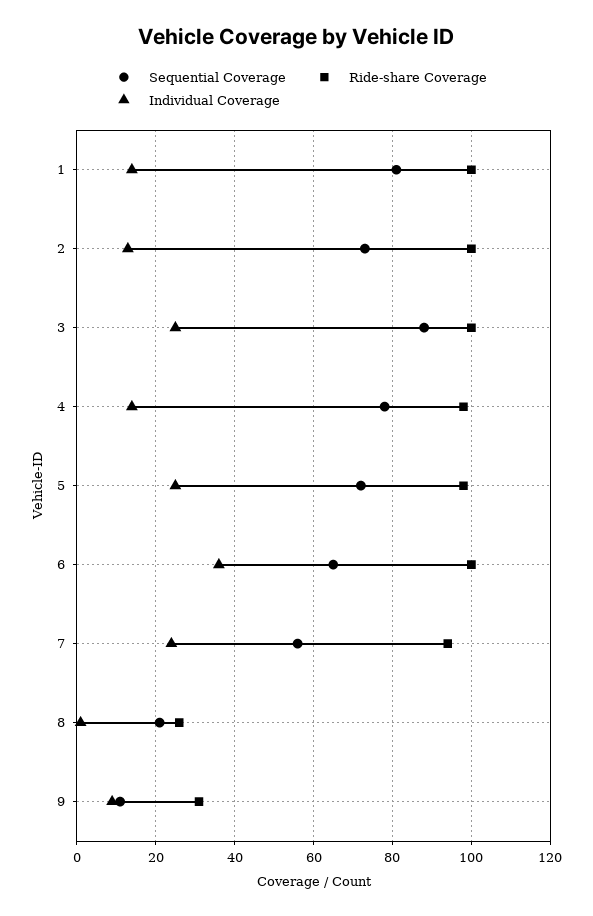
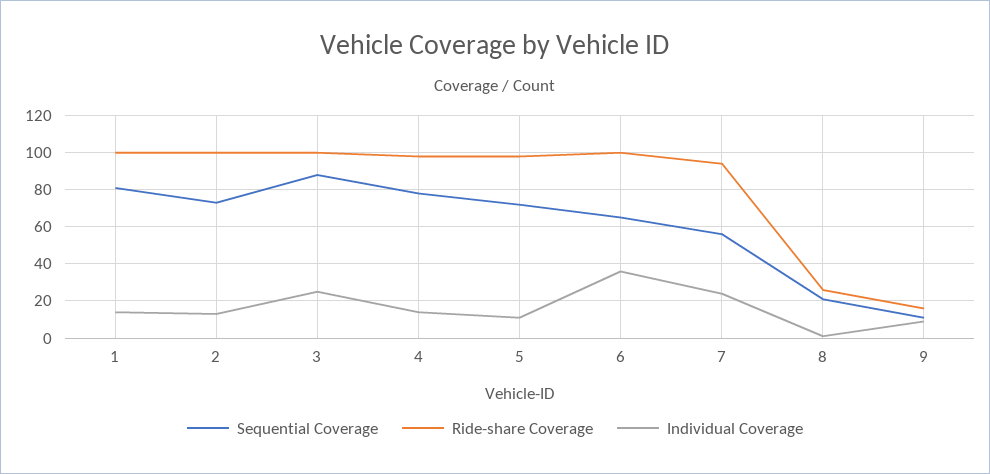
  {
    "Sequential Coverage": {
      "1": 80,
      "2": 75,
      "3": 90,
      "4": 80,
      "5": 70,
      "6": 65,
      "7": 55,
      "8": 20,
      "9": 10
    },
    "Ride-share Coverage": {
      "1": 100,
      "2": 100,
      "3": 100,
      "4": 100,
      "5": 100,
      "6": 100,
      "7": 95,
      "8": 25,
-     "9": 30
+     "9": 15
    },
    "Individual Coverage": {
      "1": 15,
      "2": 15,
      "3": 25,
      "4": 15,
-     "5": 25,
+     "5": 10,
      "6": 35,
      "7": 25,
      "8": 0,
      "9": 10
    }
  }

